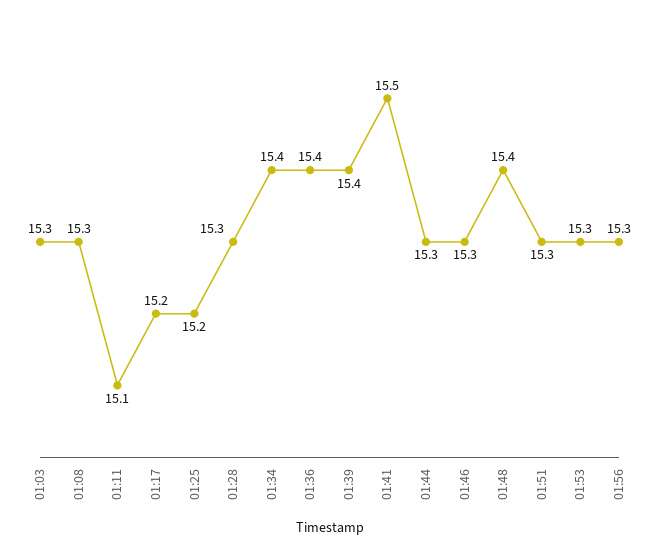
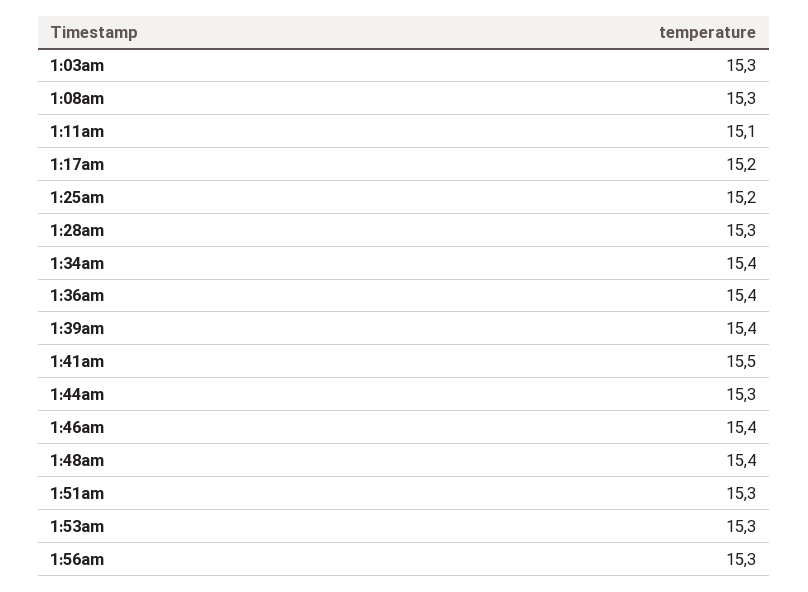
  {
    "01:03": 15.3,
    "01:08": 15.3,
    "01:11": 15.1,
    "01:17": 15.2,
    "01:25": 15.2,
    "01:28": 15.3,
    "01:34": 15.4,
    "01:36": 15.4,
    "01:39": 15.4,
    "01:41": 15.5,
    "01:44": 15.3,
-   "01:46": 15.3,
+   "01:46": 15.4,
    "01:48": 15.4,
    "01:51": 15.3,
    "01:53": 15.3,
    "01:56": 15.3
  }

